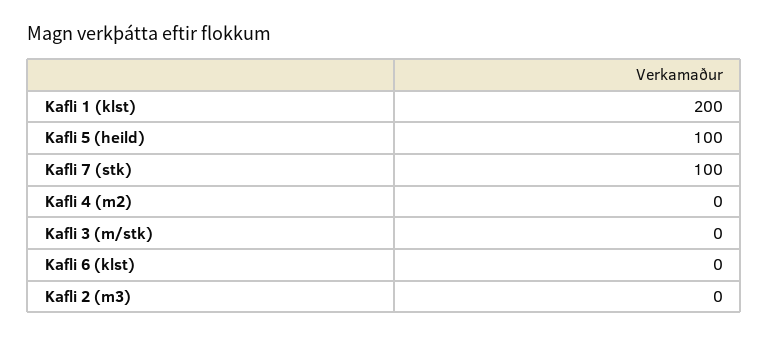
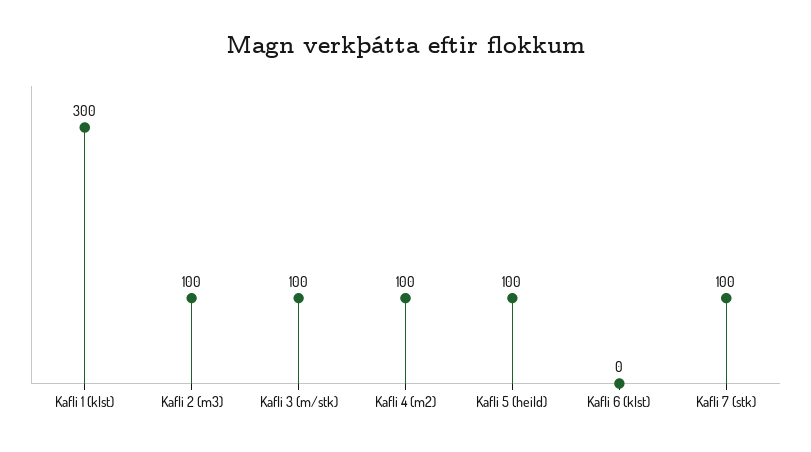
  {
-   "Kafli 1 (klst)": 200,
+   "Kafli 1 (klst)": 300,
    "Kafli 5 (heild)": 100,
    "Kafli 7 (stk)": 100,
-   "Kafli 4 (m2)": 0,
+   "Kafli 4 (m2)": 100,
-   "Kafli 3 (m/stk)": 0,
+   "Kafli 3 (m/stk)": 100,
    "Kafli 6 (klst)": 0,
-   "Kafli 2 (m3)": 0
+   "Kafli 2 (m3)": 100
  }

